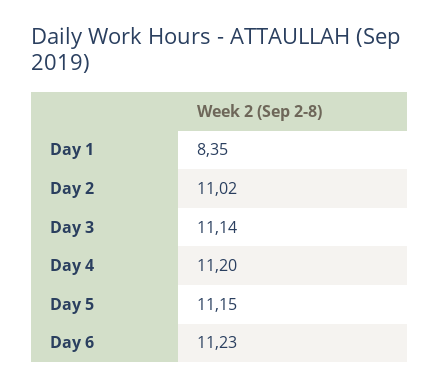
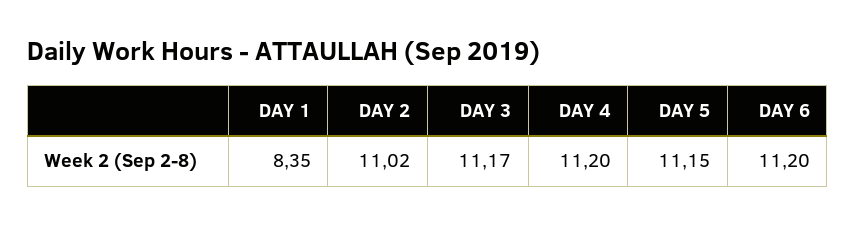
  {
    "Day 1": 8.35,
    "Day 2": 11.02,
-   "Day 3": 11.14,
+   "Day 3": 11.17,
    "Day 4": 11.2,
    "Day 5": 11.15,
-   "Day 6": 11.23
+   "Day 6": 11.2
  }

